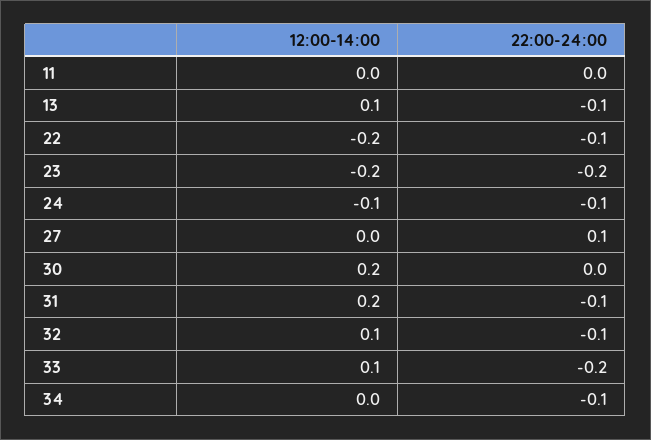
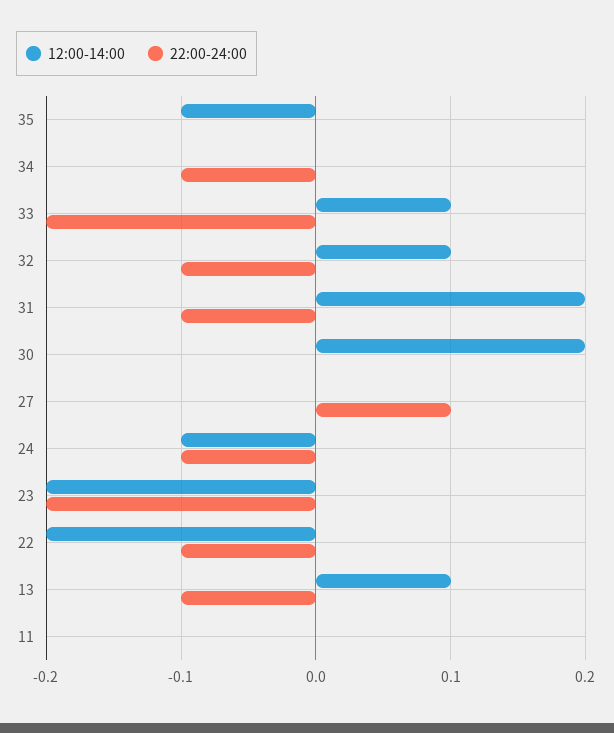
  {
    "12:00-14:00": {
      "11": 0,
      "13": 0.1,
      "22": -0.2,
      "23": -0.2,
      "24": -0.1,
      "27": 0,
      "30": 0.2,
      "31": 0.2,
      "32": 0.1,
      "33": 0.1,
-     "34": 0
+     "34": 0,
+     "35": -0.1
    },
    "22:00-24:00": {
      "11": 0,
      "13": -0.1,
      "22": -0.1,
      "23": -0.2,
      "24": -0.1,
      "27": 0.1,
      "30": 0,
      "31": -0.1,
      "32": -0.1,
      "33": -0.2,
-     "34": -0.1
+     "34": -0.1,
+     "35": 0
    }
  }

